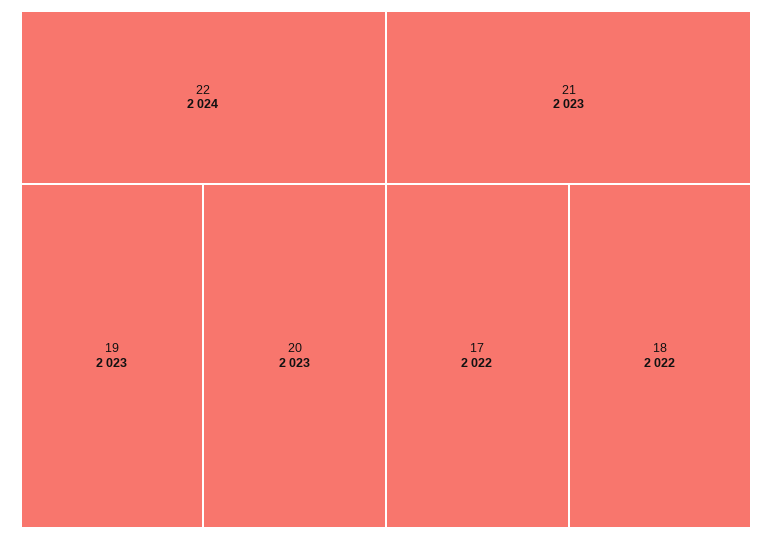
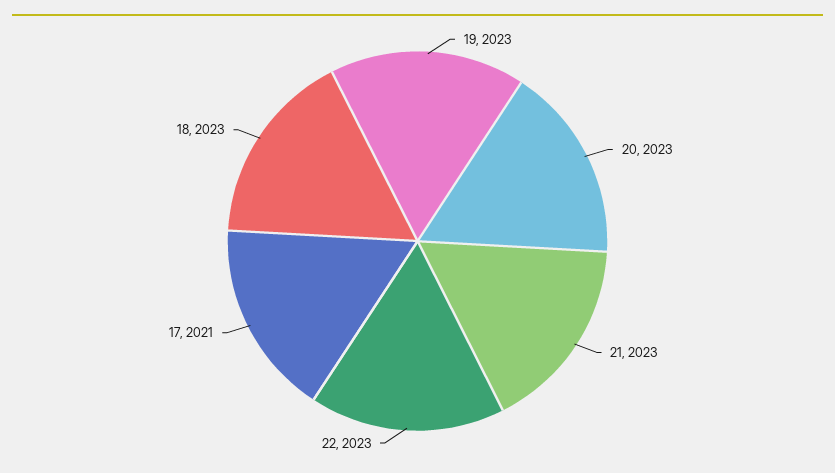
  {
-   "22": 2024,
+   "22": 2023,
    "19": 2023,
    "20": 2023,
    "21": 2023,
-   "17": 2022,
+   "17": 2021,
-   "18": 2022
+   "18": 2023
  }

